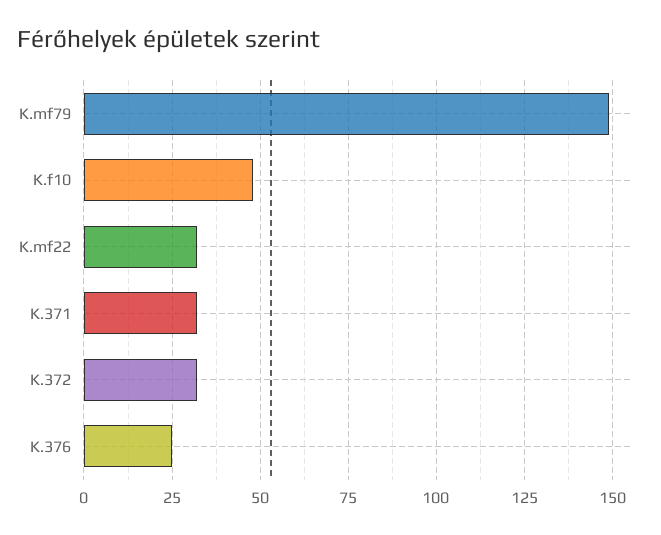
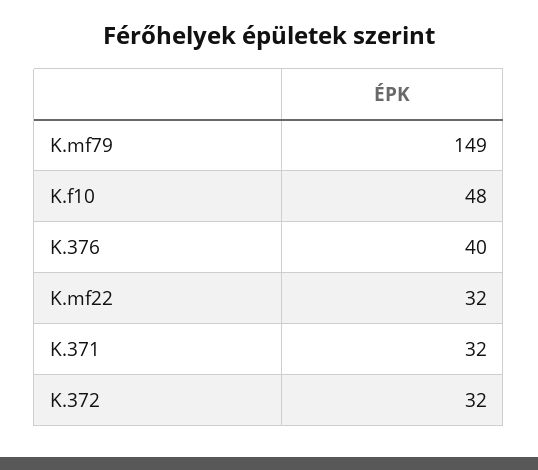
  {
    "K.mf79": 149,
    "K.f10": 48,
    "K.mf22": 32,
    "K.371": 32,
    "K.372": 32,
-   "K.376": 25
+   "K.376": 40
  }

